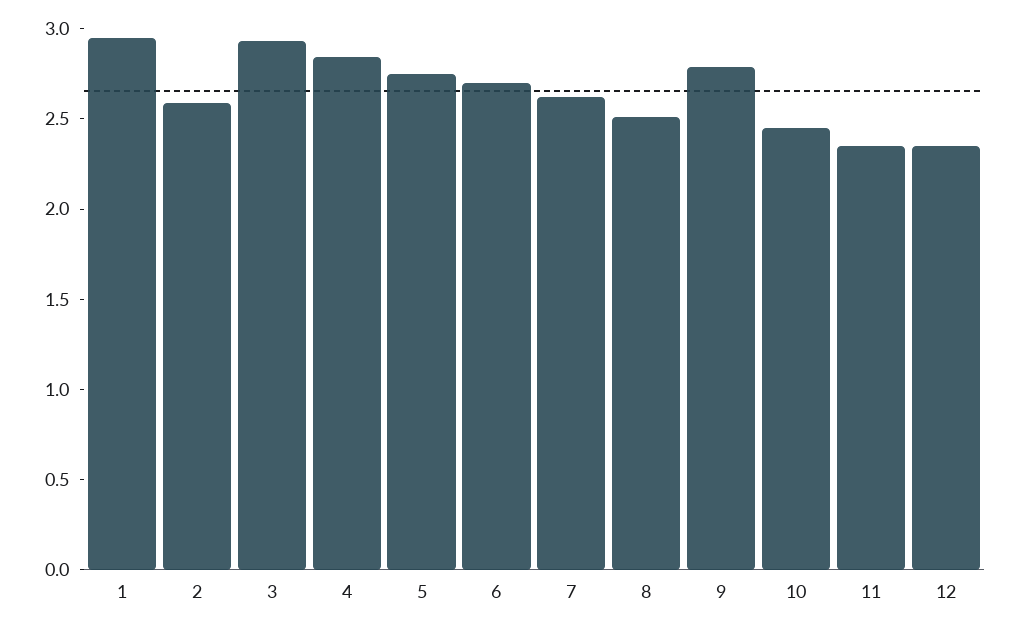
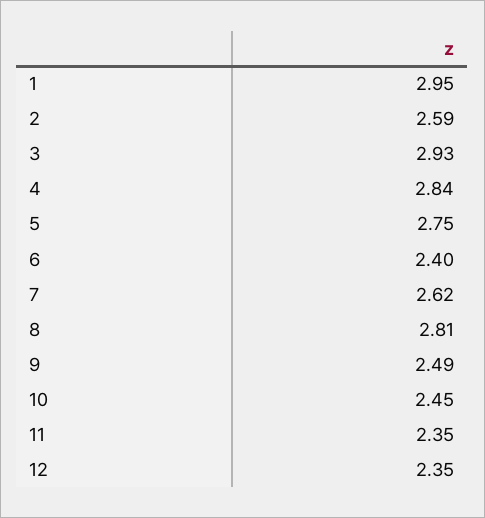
  {
    "1": 2.95,
    "2": 2.59,
    "3": 2.93,
    "4": 2.84,
    "5": 2.75,
-   "6": 2.7,
+   "6": 2.4,
    "7": 2.62,
-   "8": 2.5,
+   "8": 2.81,
-   "9": 2.8,
+   "9": 2.49,
    "10": 2.45,
    "11": 2.35,
    "12": 2.35
  }

